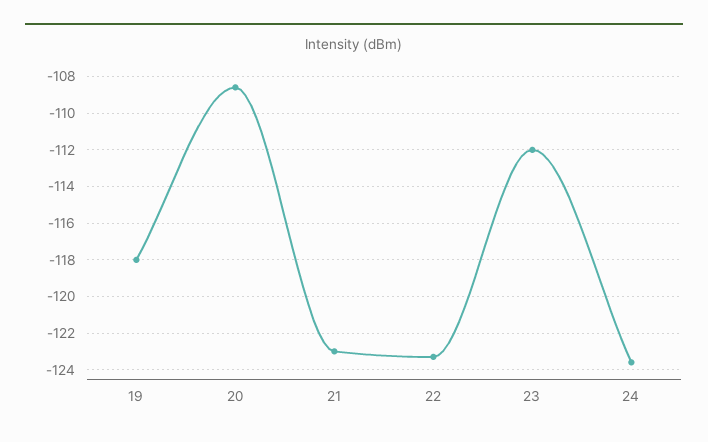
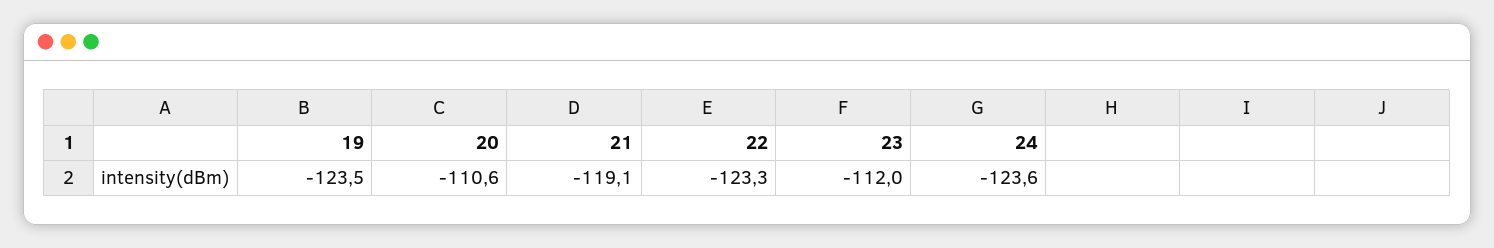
  {
-   "19": -118,
+   "19": -123.5,
-   "20": -108.5,
+   "20": -110.6,
-   "21": -123,
+   "21": -119.1,
    "22": -123.3,
    "23": -112,
    "24": -123.6
  }

